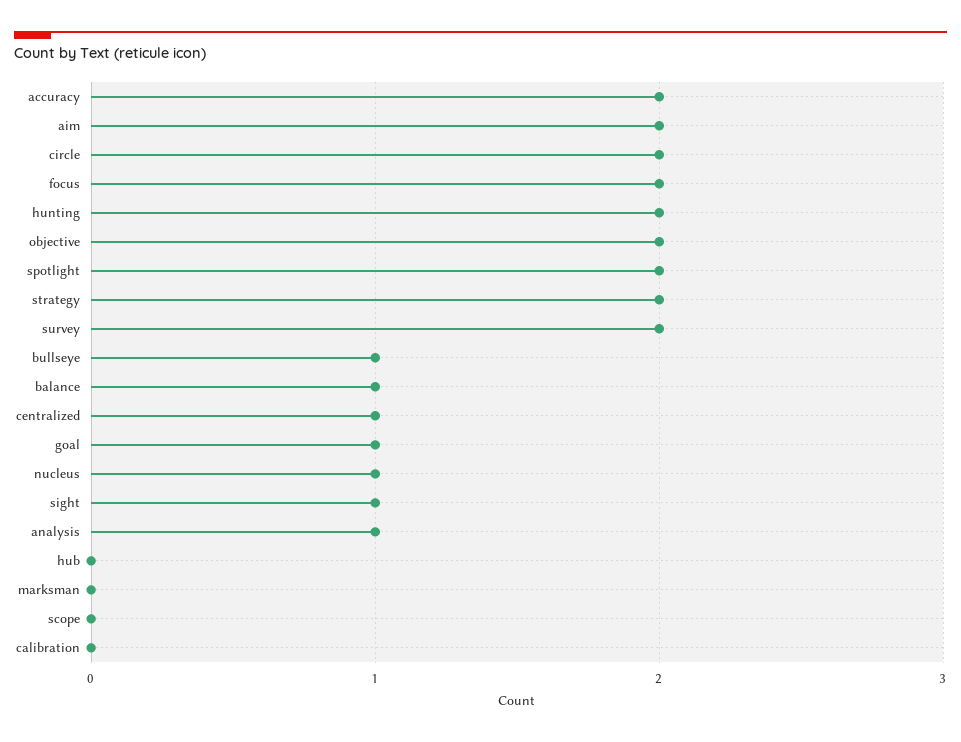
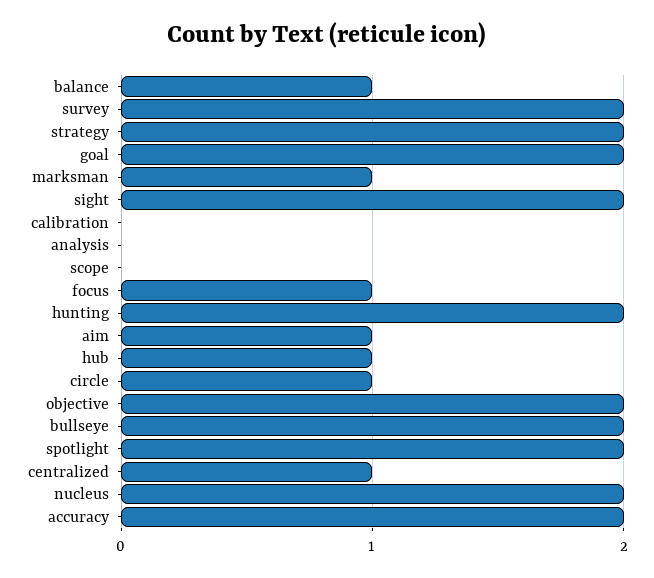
  {
    "accuracy": 2,
-   "aim": 2,
+   "aim": 1,
-   "circle": 2,
+   "circle": 1,
-   "focus": 2,
+   "focus": 1,
    "hunting": 2,
    "objective": 2,
    "spotlight": 2,
    "strategy": 2,
    "survey": 2,
-   "bullseye": 1,
+   "bullseye": 2,
    "balance": 1,
    "centralized": 1,
-   "goal": 1,
+   "goal": 2,
-   "nucleus": 1,
+   "nucleus": 2,
-   "sight": 1,
+   "sight": 2,
-   "analysis": 1,
+   "analysis": 0,
-   "hub": 0,
+   "hub": 1,
-   "marksman": 0,
+   "marksman": 1,
    "scope": 0,
    "calibration": 0
  }

